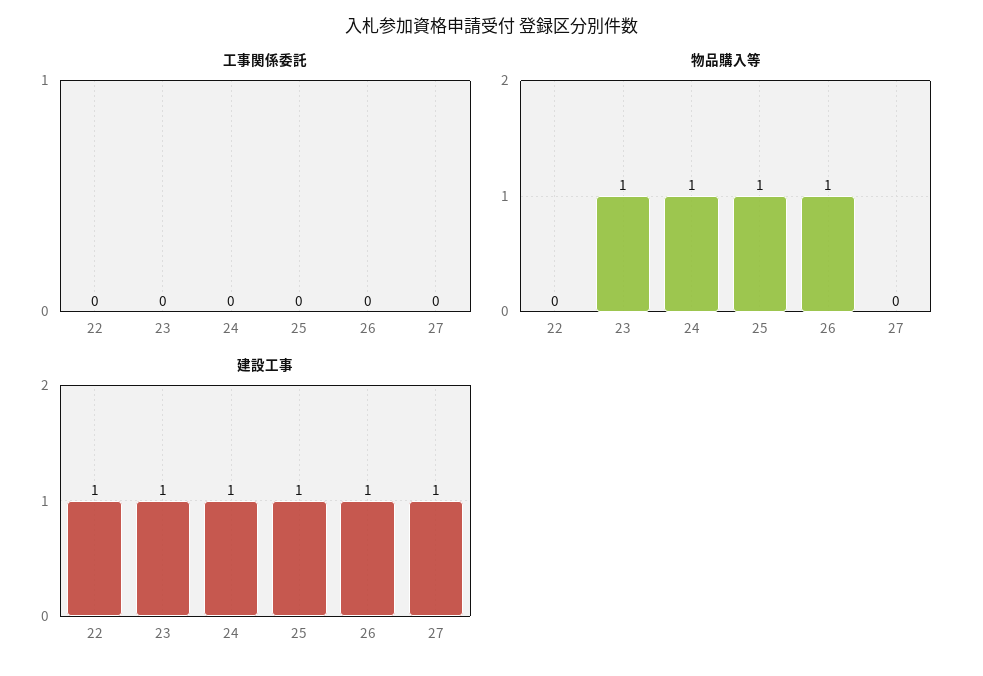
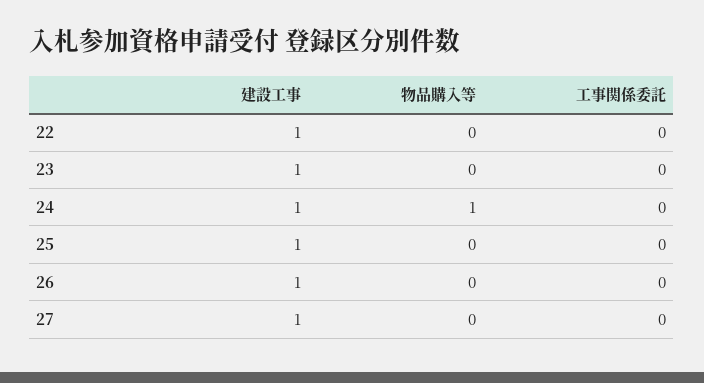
  {
    "工事関係委託": {
      "22": 0,
      "23": 0,
      "24": 0,
      "25": 0,
      "26": 0,
      "27": 0
    },
    "物品購入等": {
      "22": 0,
-     "23": 1,
+     "23": 0,
      "24": 1,
-     "25": 1,
+     "25": 0,
-     "26": 1,
+     "26": 0,
      "27": 0
    },
    "建設工事": {
      "22": 1,
      "23": 1,
      "24": 1,
      "25": 1,
      "26": 1,
      "27": 1
    }
  }

